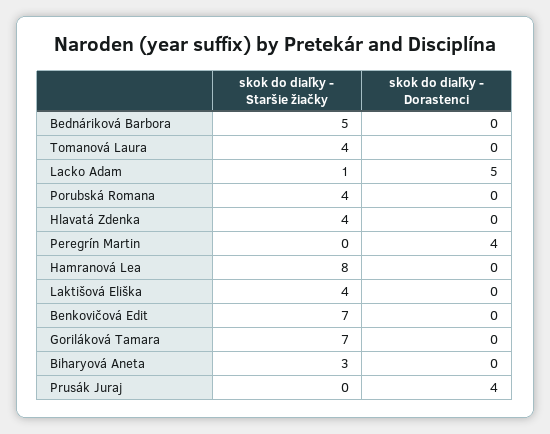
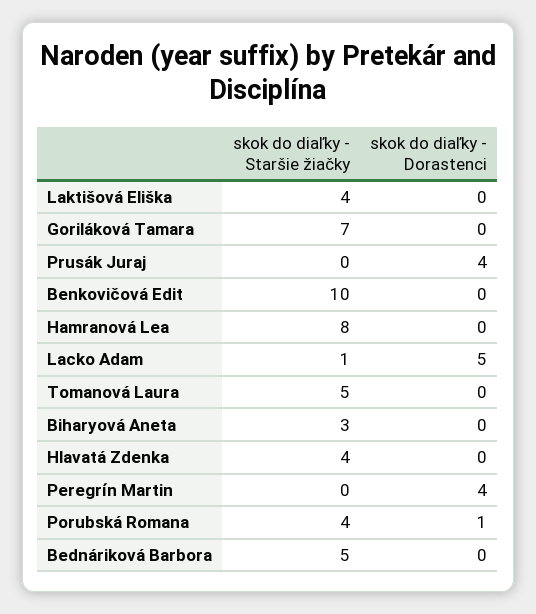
  {
    "skok do diaľky - Staršie žiačky": {
      "Bednáriková Barbora": 5,
-     "Tomanová Laura": 4,
+     "Tomanová Laura": 5,
      "Lacko Adam": 1,
      "Porubská Romana": 4,
      "Hlavatá Zdenka": 4,
      "Peregrín Martin": 0,
      "Hamranová Lea": 8,
      "Laktišová Eliška": 4,
-     "Benkovičová Edit": 7,
+     "Benkovičová Edit": 10,
      "Goriláková Tamara": 7,
      "Biharyová Aneta": 3,
      "Prusák Juraj": 0
    },
    "skok do diaľky - Dorastenci": {
      "Bednáriková Barbora": 0,
      "Tomanová Laura": 0,
      "Lacko Adam": 5,
-     "Porubská Romana": 0,
+     "Porubská Romana": 1,
      "Hlavatá Zdenka": 0,
      "Peregrín Martin": 4,
      "Hamranová Lea": 0,
      "Laktišová Eliška": 0,
      "Benkovičová Edit": 0,
      "Goriláková Tamara": 0,
      "Biharyová Aneta": 0,
      "Prusák Juraj": 4
    }
  }

